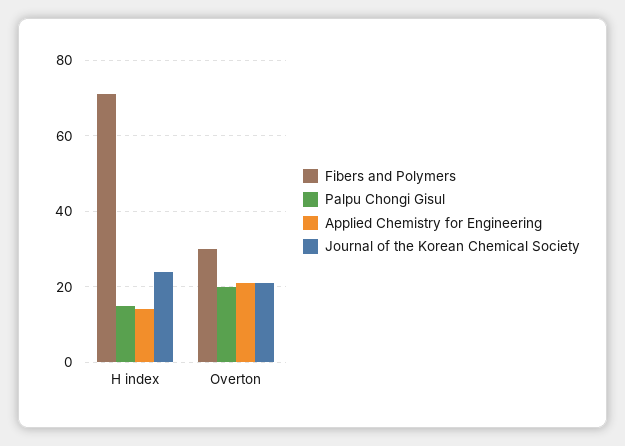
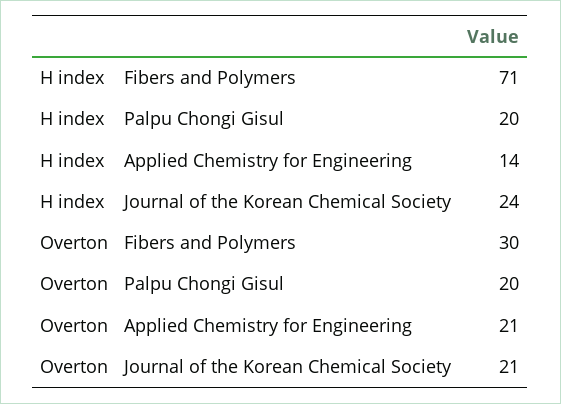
  {
    "Fibers and Polymers": {
      "H index": 71,
      "Overton": 30
    },
    "Palpu Chongi Gisul": {
-     "H index": 15,
+     "H index": 20,
      "Overton": 20
    },
    "Applied Chemistry for Engineering": {
      "H index": 14,
      "Overton": 21
    },
    "Journal of the Korean Chemical Society": {
      "H index": 24,
      "Overton": 21
    }
  }

